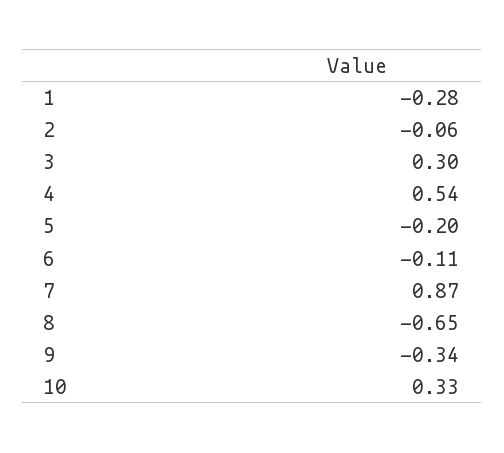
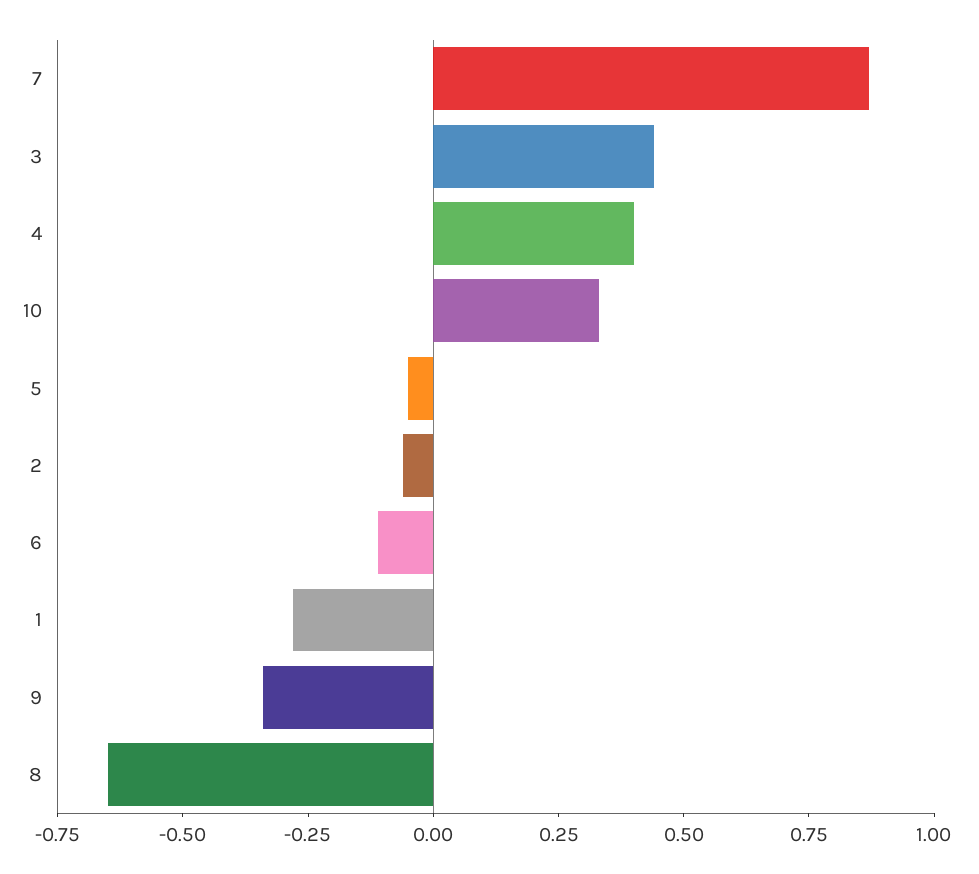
  {
    "1": -0.28,
    "2": -0.06,
-   "3": 0.3,
+   "3": 0.45,
-   "4": 0.54,
+   "4": 0.4,
-   "5": -0.2,
+   "5": -0.05,
    "6": -0.11,
    "7": 0.87,
    "8": -0.65,
    "9": -0.34,
    "10": 0.33
  }

